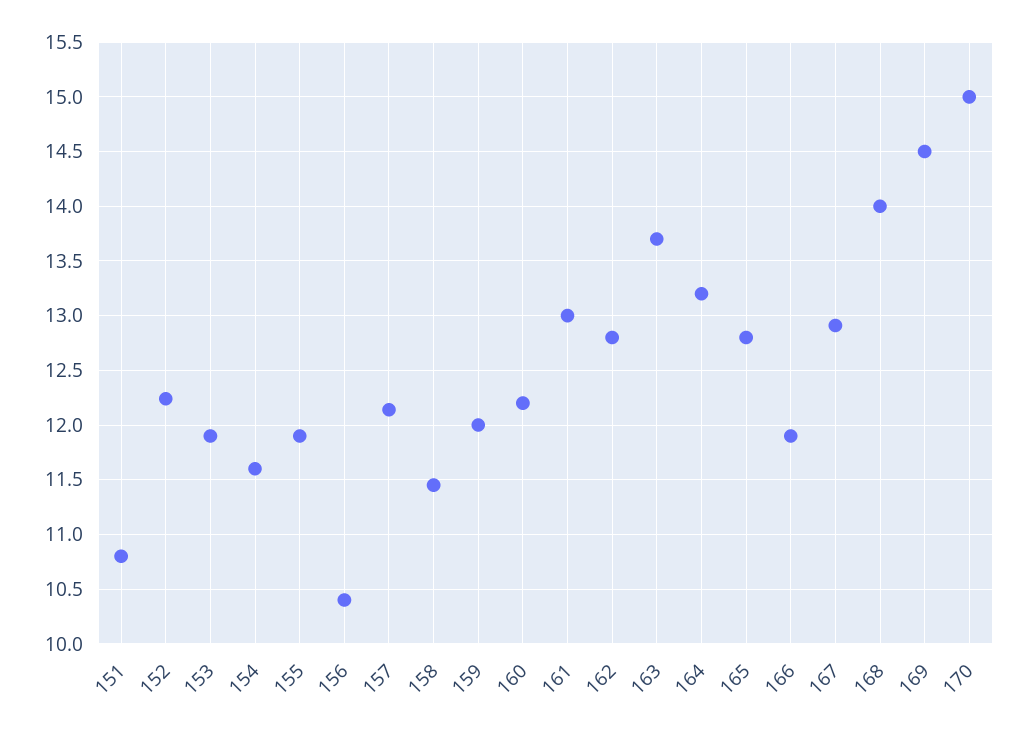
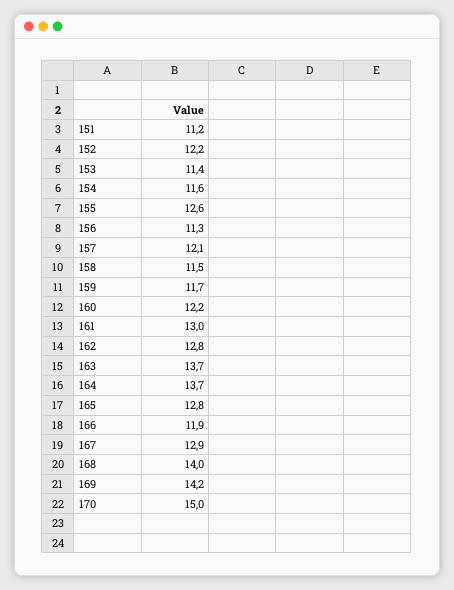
  {
-   "151": 10.8,
+   "151": 11.2,
    "152": 12.2,
-   "153": 11.9,
+   "153": 11.4,
    "154": 11.6,
-   "155": 11.9,
+   "155": 12.6,
-   "156": 10.4,
+   "156": 11.3,
    "157": 12.1,
    "158": 11.5,
-   "159": 12,
+   "159": 11.7,
    "160": 12.2,
    "161": 13,
    "162": 12.8,
    "163": 13.7,
-   "164": 13.2,
+   "164": 13.7,
    "165": 12.8,
    "166": 11.9,
    "167": 12.9,
    "168": 14,
-   "169": 14.5,
+   "169": 14.2,
    "170": 15
  }

